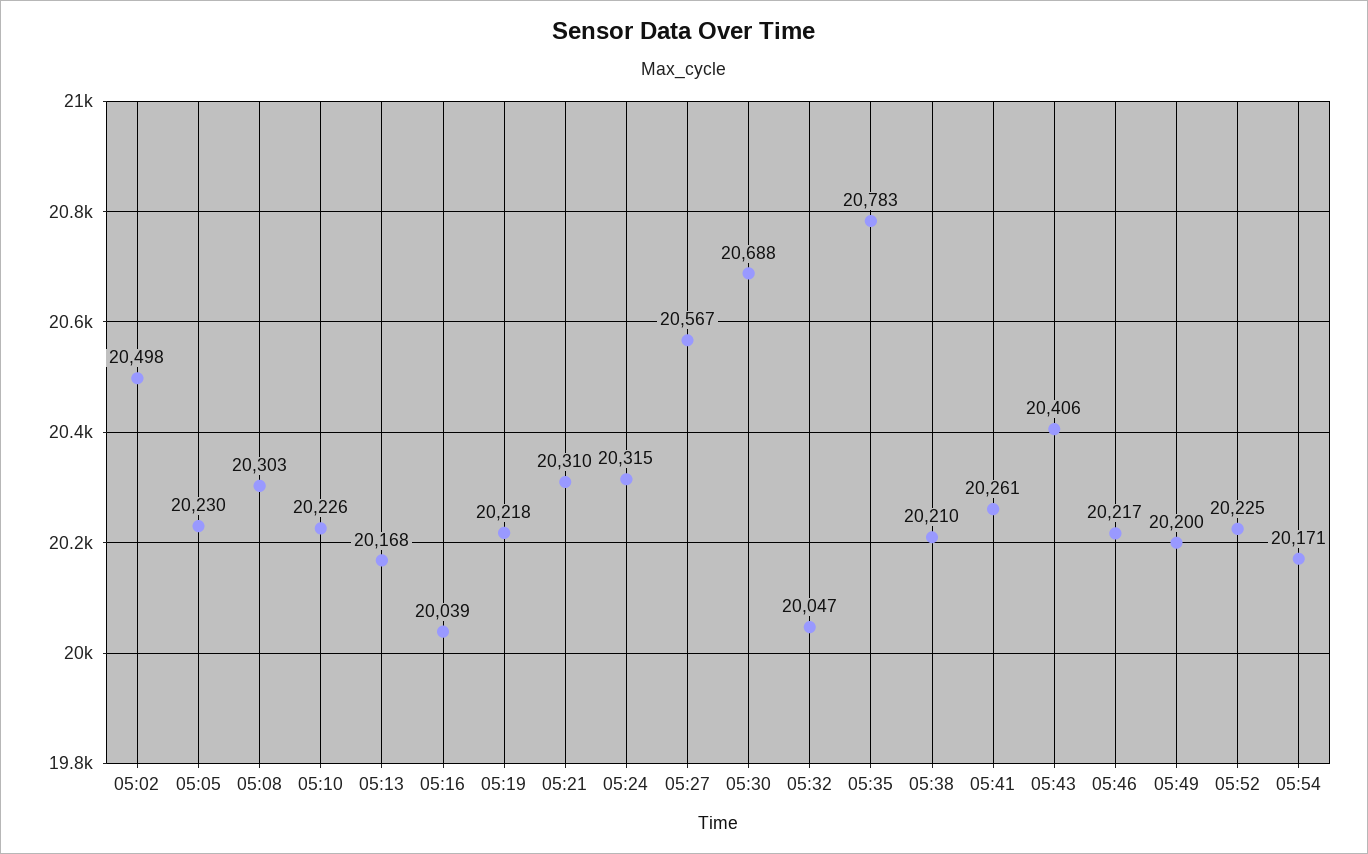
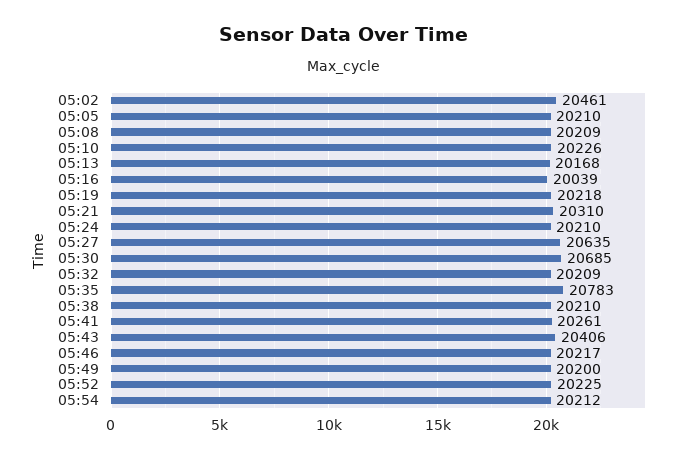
  {
-   "05:02": 20498,
+   "05:02": 20461,
-   "05:05": 20230,
+   "05:05": 20210,
-   "05:08": 20303,
+   "05:08": 20209,
    "05:10": 20226,
    "05:13": 20168,
    "05:16": 20039,
    "05:19": 20218,
    "05:21": 20310,
-   "05:24": 20315,
+   "05:24": 20210,
-   "05:27": 20567,
+   "05:27": 20635,
-   "05:30": 20688,
+   "05:30": 20685,
-   "05:32": 20047,
+   "05:32": 20209,
    "05:35": 20783,
    "05:38": 20210,
    "05:41": 20261,
    "05:43": 20406,
    "05:46": 20217,
    "05:49": 20200,
    "05:52": 20225,
-   "05:54": 20171
+   "05:54": 20212
  }

